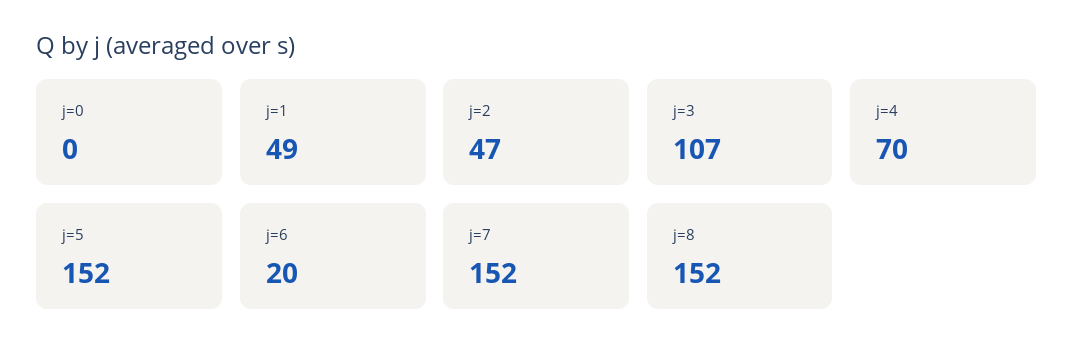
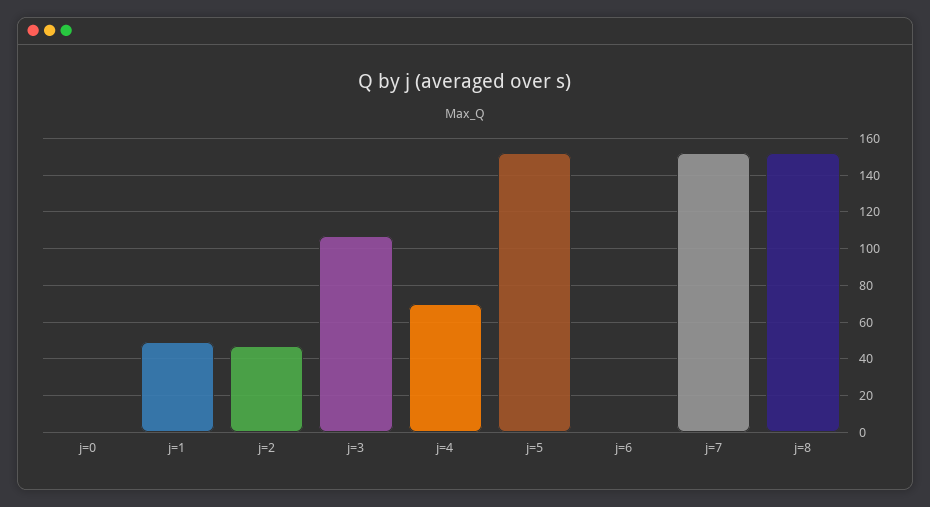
  {
    "j=0": 0,
    "j=1": 49,
    "j=2": 47,
    "j=3": 107,
    "j=4": 70,
    "j=5": 152,
-   "j=6": 20,
+   "j=6": 0,
    "j=7": 152,
    "j=8": 152
  }

